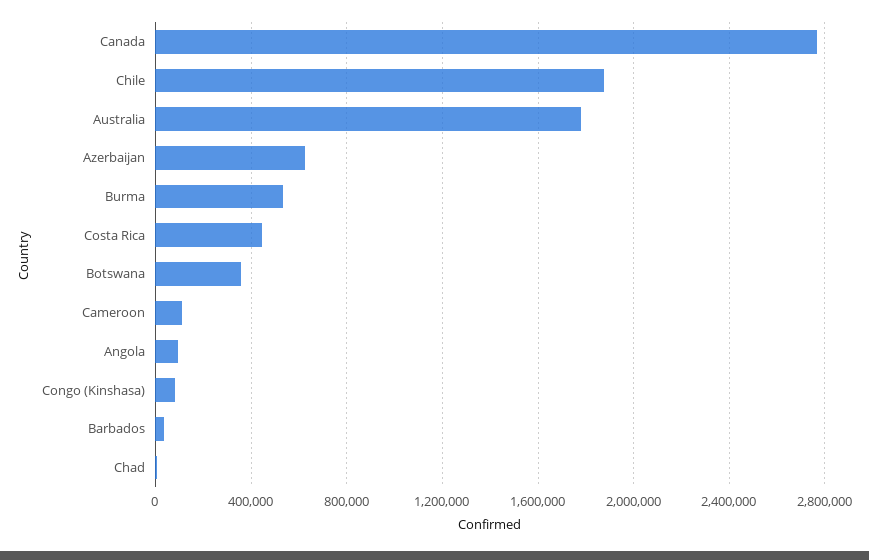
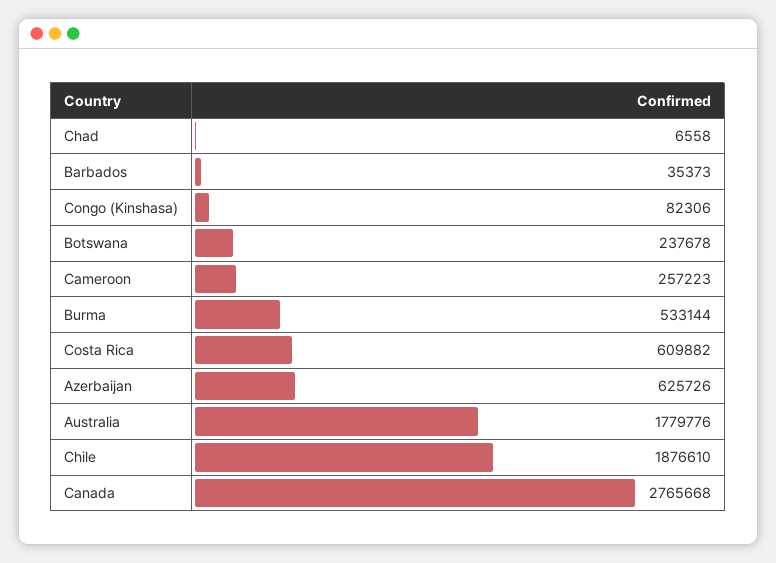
  {
    "Canada": 2765668,
    "Chile": 1876610,
    "Australia": 1779776,
    "Azerbaijan": 625726,
    "Burma": 533144,
-   "Costa Rica": 450000,
+   "Costa Rica": 609882,
-   "Botswana": 350000,
+   "Botswana": 237678,
-   "Cameroon": 100000,
+   "Cameroon": 257223,
-   "Angola": 100000,
    "Congo (Kinshasa)": 82306,
    "Barbados": 35373,
    "Chad": 6558
  }

